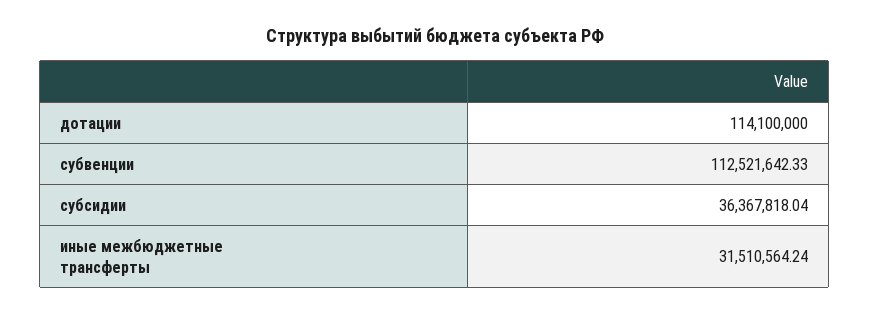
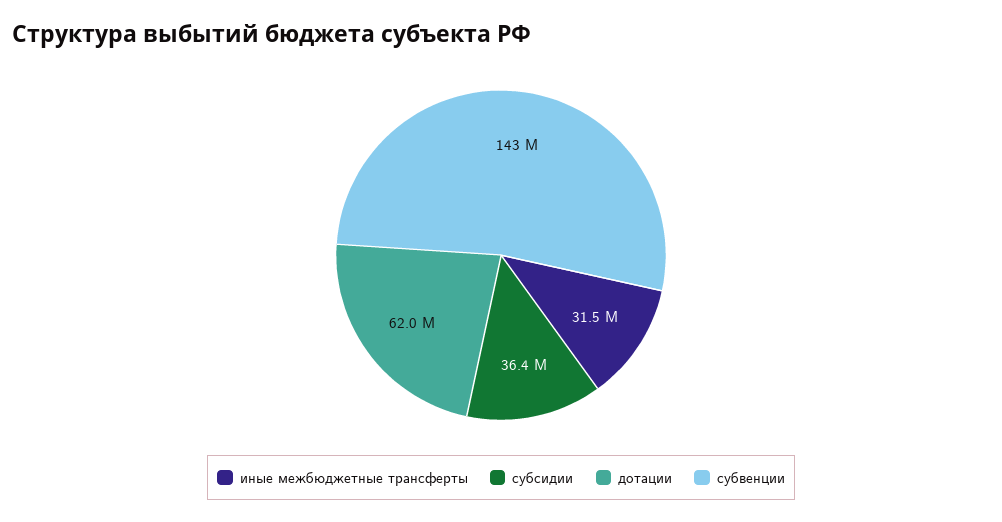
  {
-   "дотации": 114100000,
+   "дотации": 62000000,
-   "субвенции": 112521642.33,
+   "субвенции": 143000000,
    "субсидии": 36367818.04,
    "иные межбюджетные трансферты": 31510564.24
  }

